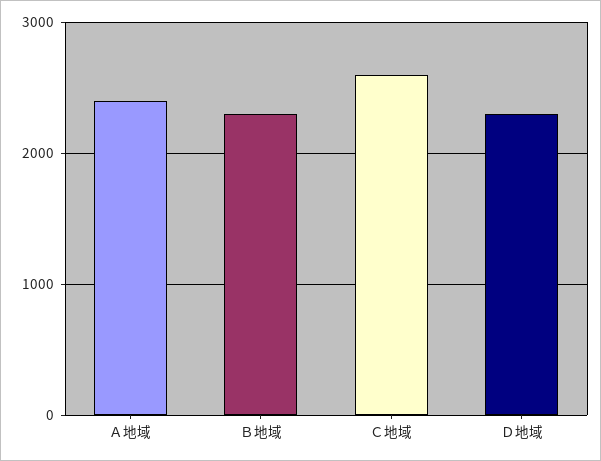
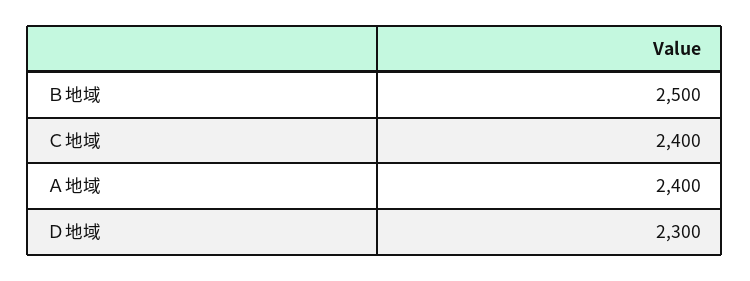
  {
    "Ａ地域": 2400,
-   "Ｂ地域": 2300,
+   "Ｂ地域": 2500,
-   "Ｃ地域": 2600,
+   "Ｃ地域": 2400,
    "Ｄ地域": 2300
  }

